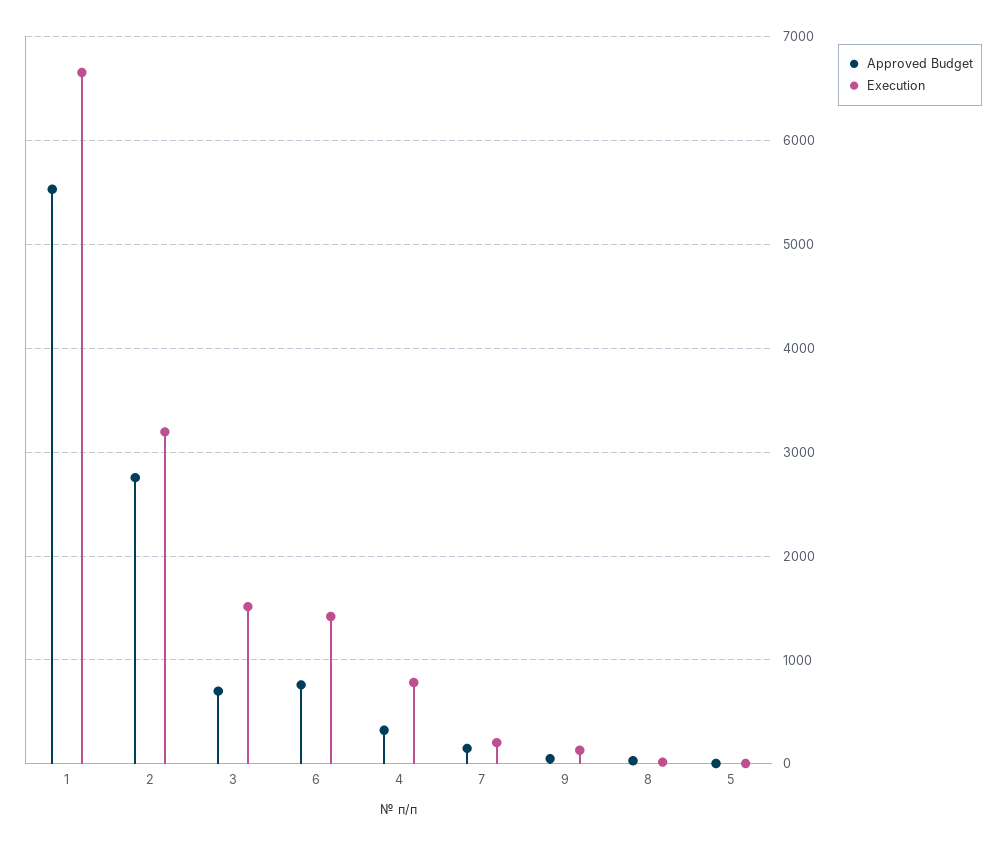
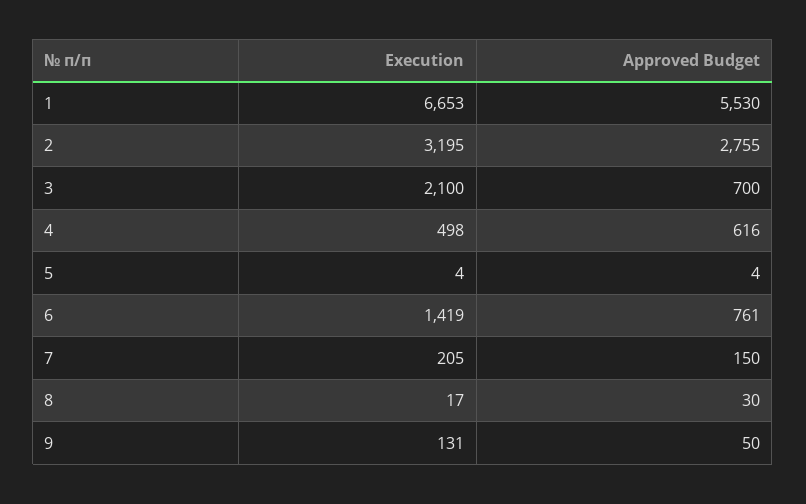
  {
    "Approved Budget": {
      "1": 5530,
      "2": 2755,
      "3": 700,
      "6": 761,
-     "4": 300,
+     "4": 616,
      "7": 150,
      "9": 50,
      "8": 30,
      "5": 4
    },
    "Execution": {
      "1": 6653,
      "2": 3195,
-     "3": 1500,
+     "3": 2100,
      "6": 1419,
-     "4": 800,
+     "4": 498,
      "7": 205,
      "9": 131,
      "8": 17,
      "5": 4
    }
  }

